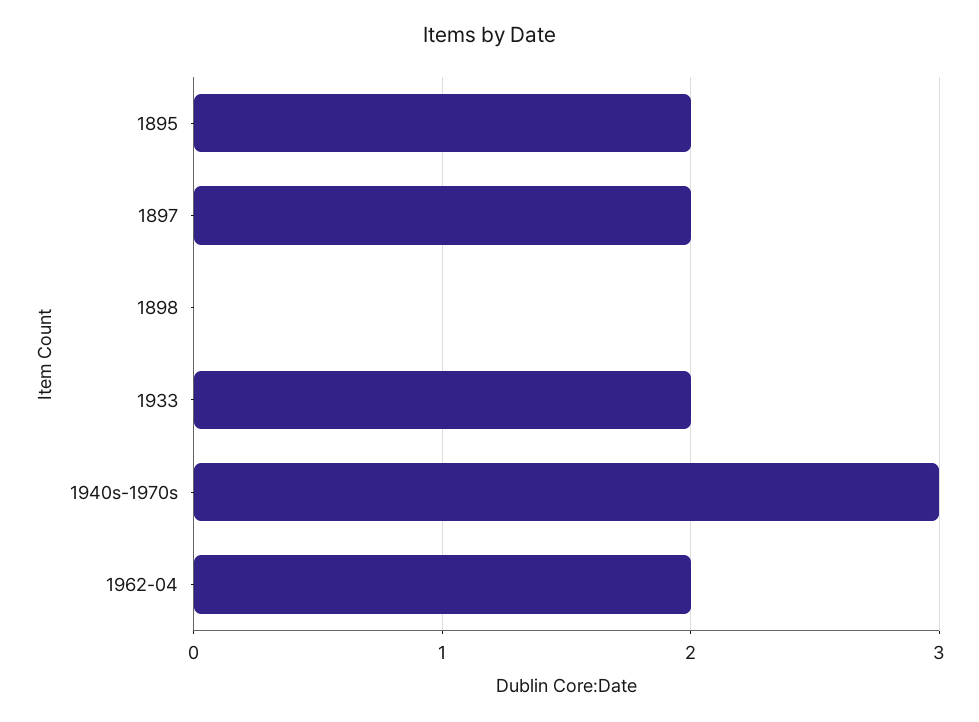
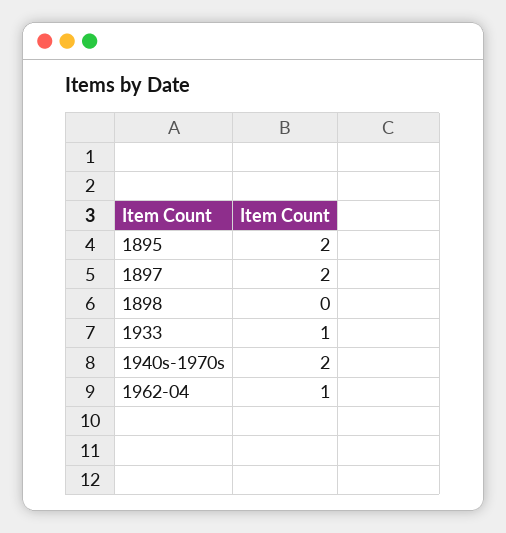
  {
    "1895": 2,
    "1897": 2,
    "1898": 0,
-   "1933": 2,
+   "1933": 1,
-   "1940s-1970s": 3,
+   "1940s-1970s": 2,
-   "1962-04": 2
+   "1962-04": 1
  }

